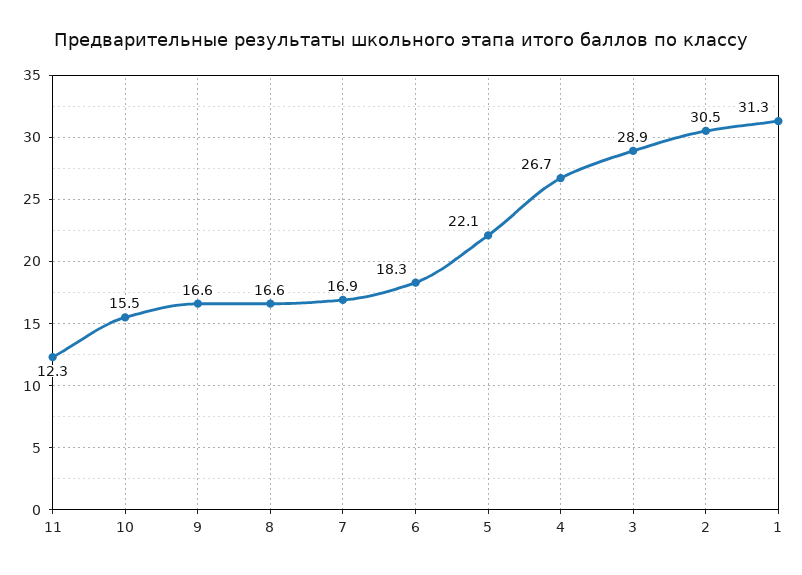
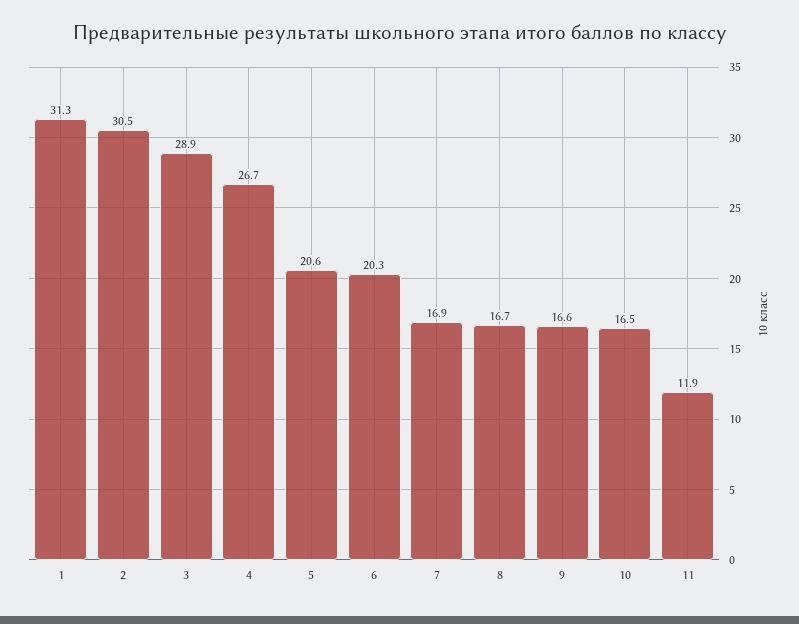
  {
-   "11": 12.3,
+   "11": 11.9,
-   "10": 15.5,
+   "10": 16.5,
    "9": 16.6,
-   "8": 16.6,
+   "8": 16.7,
    "7": 16.9,
-   "6": 18.3,
+   "6": 20.3,
-   "5": 22.1,
+   "5": 20.6,
    "4": 26.7,
    "3": 28.9,
    "2": 30.5,
    "1": 31.3
  }

